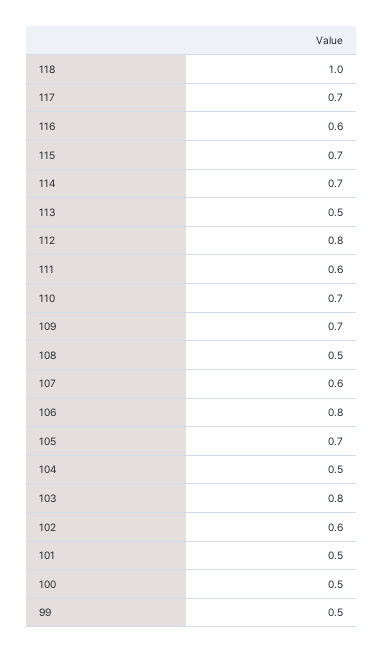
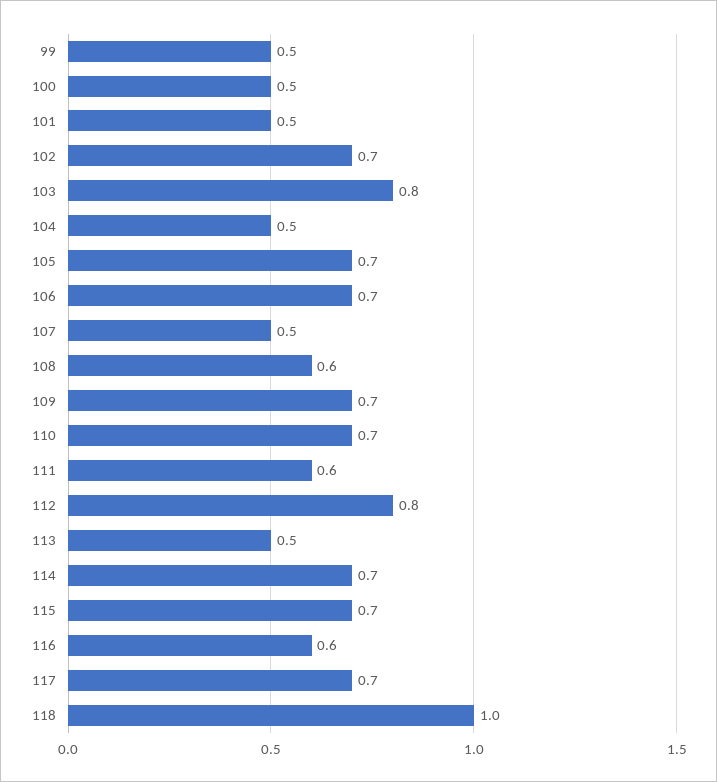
  {
    "118": 1,
    "117": 0.7,
    "116": 0.6,
    "115": 0.7,
    "114": 0.7,
    "113": 0.5,
    "112": 0.8,
    "111": 0.6,
    "110": 0.7,
    "109": 0.7,
-   "108": 0.5,
+   "108": 0.6,
-   "107": 0.6,
+   "107": 0.5,
-   "106": 0.8,
+   "106": 0.7,
    "105": 0.7,
    "104": 0.5,
    "103": 0.8,
-   "102": 0.6,
+   "102": 0.7,
    "101": 0.5,
    "100": 0.5,
    "99": 0.5
  }

